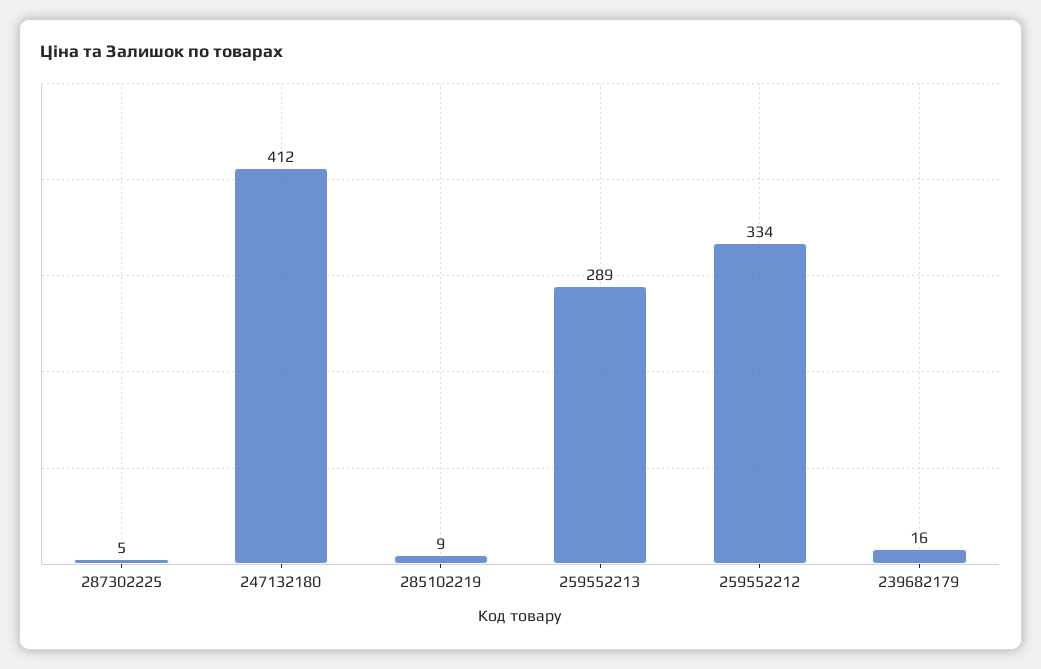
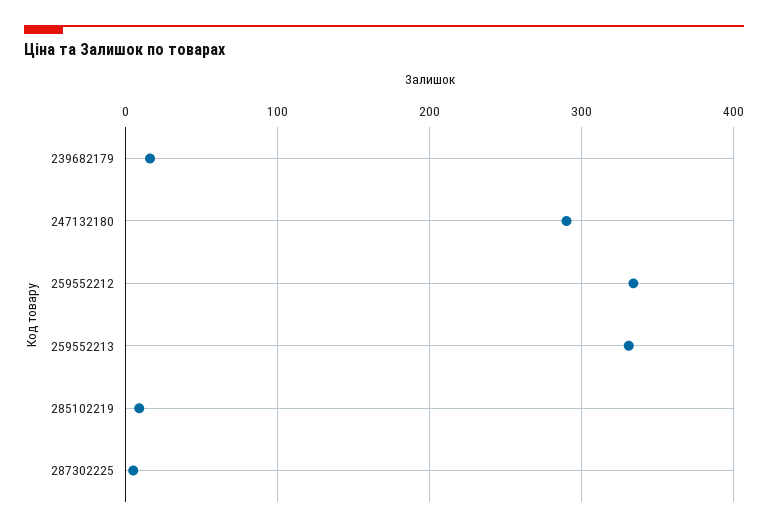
  {
    "287302225": 5,
-   "247132180": 412,
+   "247132180": 290,
    "285102219": 9,
-   "259552213": 289,
+   "259552213": 330,
    "259552212": 334,
    "239682179": 16
  }

